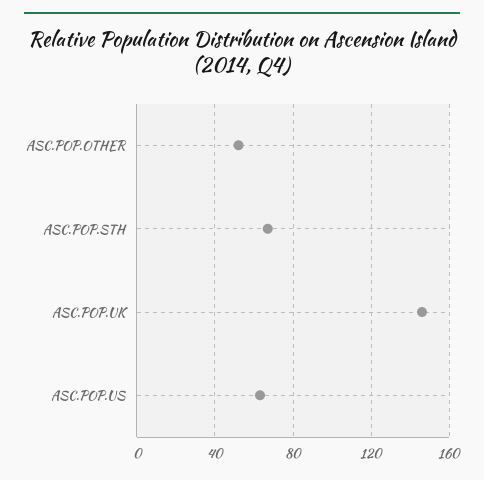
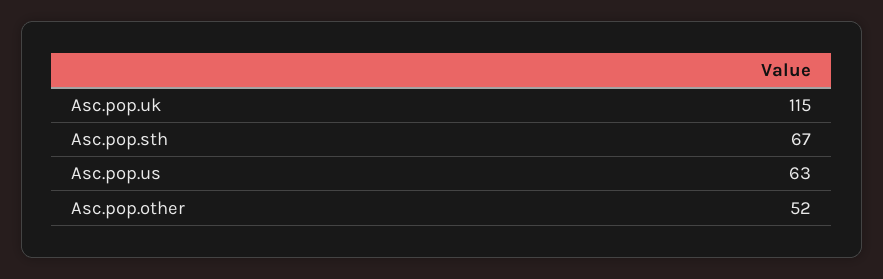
  {
    "ASC.POP.OTHER": 52,
    "ASC.POP.STH": 67,
-   "ASC.POP.UK": 145,
+   "ASC.POP.UK": 115,
    "ASC.POP.US": 63
  }

